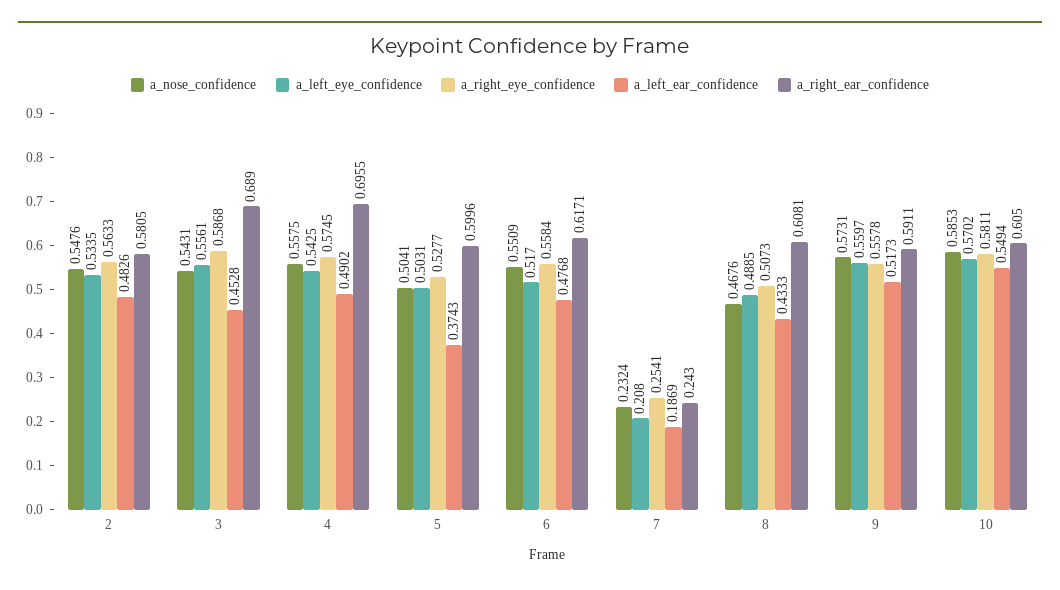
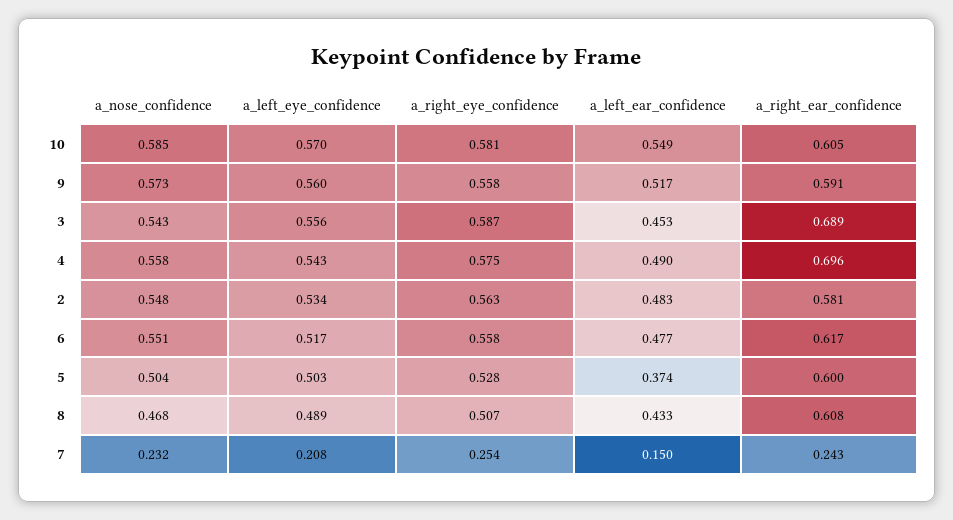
  {
    "a_nose_confidence": {
      "2": 0.5476,
      "3": 0.5431,
      "4": 0.5575,
      "5": 0.5041,
      "6": 0.5509,
      "7": 0.2324,
      "8": 0.4676,
      "9": 0.5731,
      "10": 0.5853
    },
    "a_left_eye_confidence": {
      "2": 0.5335,
      "3": 0.5561,
      "4": 0.5425,
      "5": 0.5031,
      "6": 0.517,
      "7": 0.208,
      "8": 0.4885,
      "9": 0.5597,
      "10": 0.5702
    },
    "a_right_eye_confidence": {
      "2": 0.5633,
      "3": 0.5868,
      "4": 0.5745,
      "5": 0.5277,
      "6": 0.5584,
      "7": 0.2541,
      "8": 0.5073,
      "9": 0.5578,
      "10": 0.5811
    },
    "a_left_ear_confidence": {
      "2": 0.4826,
      "3": 0.4528,
      "4": 0.4902,
      "5": 0.3743,
      "6": 0.4768,
-     "7": 0.1869,
+     "7": 0.15,
      "8": 0.4333,
      "9": 0.5173,
      "10": 0.5494
    },
    "a_right_ear_confidence": {
      "2": 0.5805,
      "3": 0.689,
      "4": 0.6955,
      "5": 0.5996,
      "6": 0.6171,
      "7": 0.243,
      "8": 0.6081,
      "9": 0.5911,
      "10": 0.605
    }
  }

